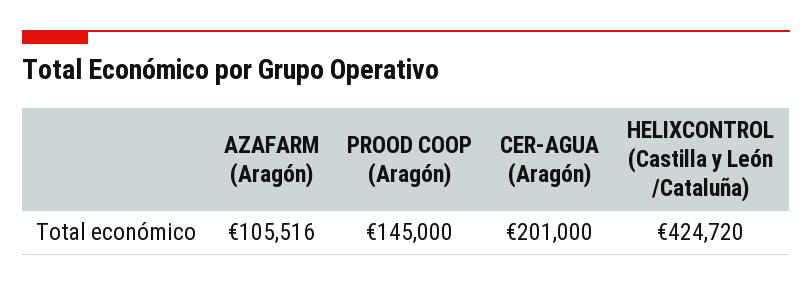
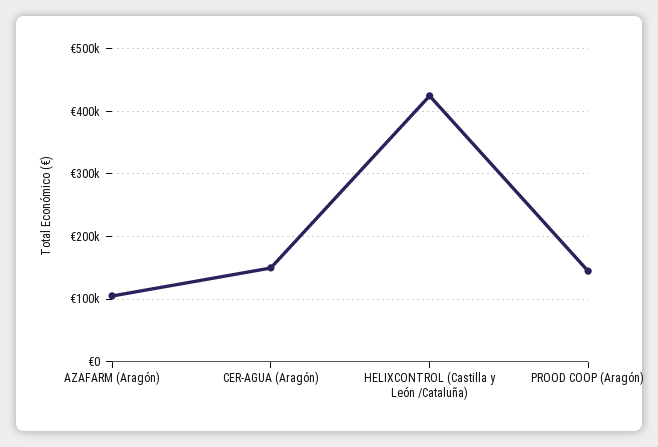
  {
    "AZAFARM (Aragón)": 105516,
    "PROOD COOP (Aragón)": 145000,
-   "CER-AGUA (Aragón)": 201000,
+   "CER-AGUA (Aragón)": 150000,
    "HELIXCONTROL (Castilla y León /Cataluña)": 424720
  }

